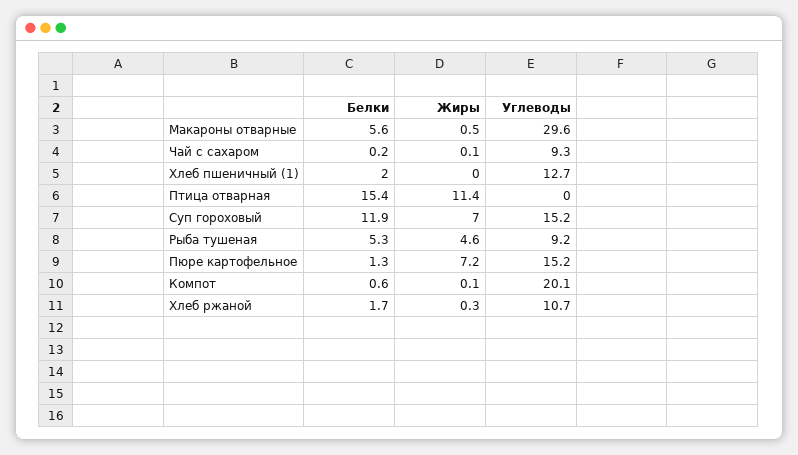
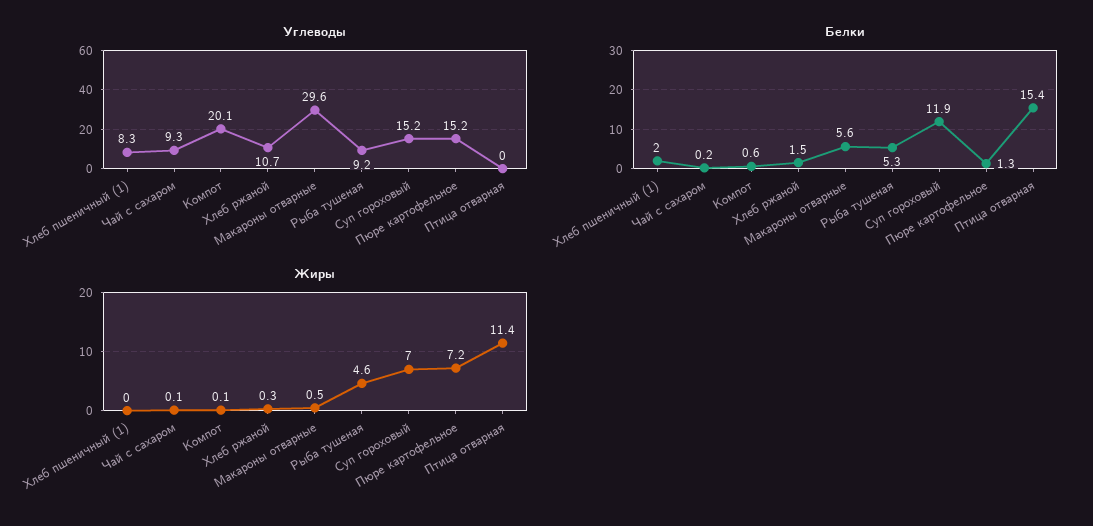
  {
    "Белки": {
      "Макароны отварные": 5.6,
      "Чай с сахаром": 0.2,
      "Хлеб пшеничный (1)": 2,
      "Птица отварная": 15.4,
      "Суп гороховый": 11.9,
      "Рыба тушеная": 5.3,
      "Пюре картофельное": 1.3,
      "Компот": 0.6,
-     "Хлеб ржаной": 1.7
+     "Хлеб ржаной": 1.5
    },
    "Жиры": {
      "Макароны отварные": 0.5,
      "Чай с сахаром": 0.1,
      "Хлеб пшеничный (1)": 0,
      "Птица отварная": 11.4,
      "Суп гороховый": 7,
      "Рыба тушеная": 4.6,
      "Пюре картофельное": 7.2,
      "Компот": 0.1,
      "Хлеб ржаной": 0.3
    },
    "Углеводы": {
      "Макароны отварные": 29.6,
      "Чай с сахаром": 9.3,
-     "Хлеб пшеничный (1)": 12.7,
+     "Хлеб пшеничный (1)": 8.3,
      "Птица отварная": 0,
      "Суп гороховый": 15.2,
      "Рыба тушеная": 9.2,
      "Пюре картофельное": 15.2,
      "Компот": 20.1,
      "Хлеб ржаной": 10.7
    }
  }

